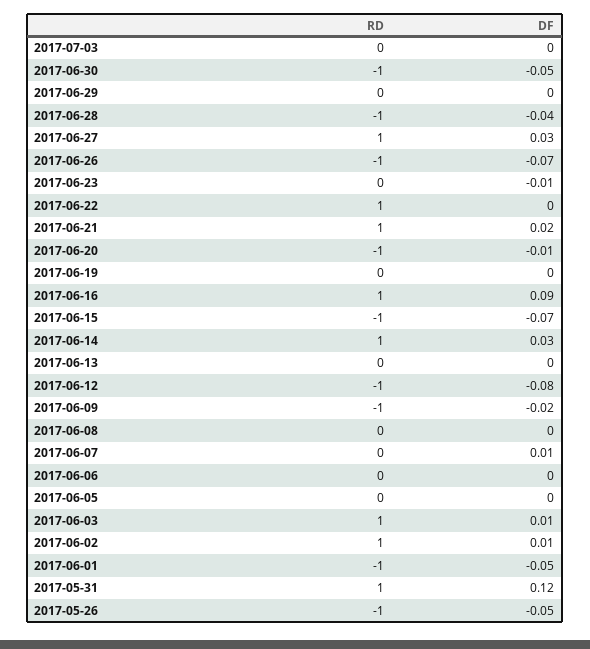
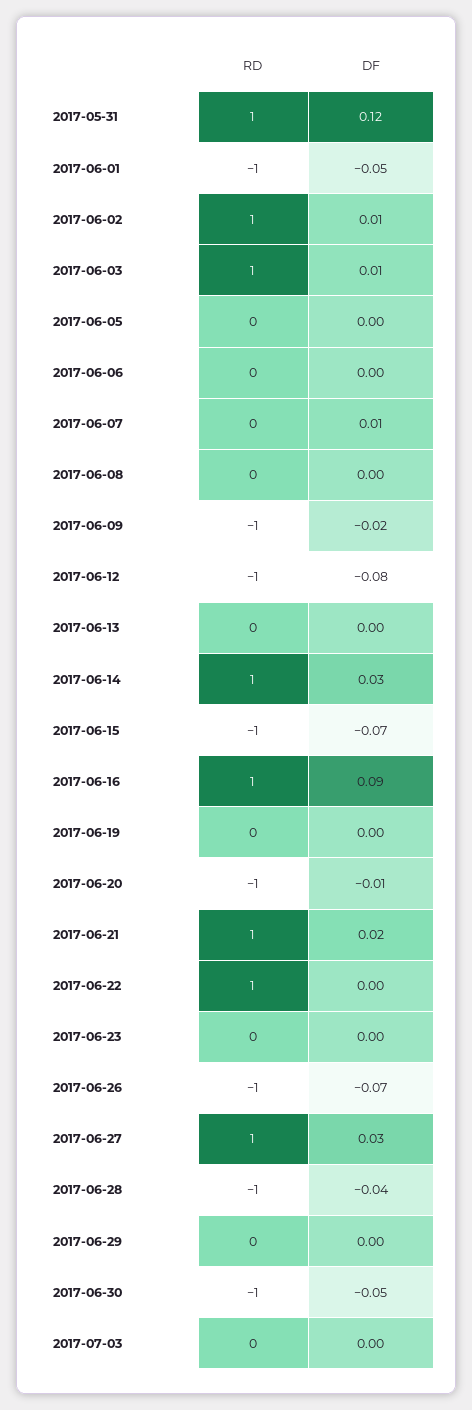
  {
    "RD": {
      "2017-07-03": 0,
      "2017-06-30": -1,
      "2017-06-29": 0,
      "2017-06-28": -1,
      "2017-06-27": 1,
      "2017-06-26": -1,
      "2017-06-23": 0,
      "2017-06-22": 1,
      "2017-06-21": 1,
      "2017-06-20": -1,
      "2017-06-19": 0,
      "2017-06-16": 1,
      "2017-06-15": -1,
      "2017-06-14": 1,
      "2017-06-13": 0,
      "2017-06-12": -1,
      "2017-06-09": -1,
      "2017-06-08": 0,
      "2017-06-07": 0,
      "2017-06-06": 0,
      "2017-06-05": 0,
      "2017-06-03": 1,
      "2017-06-02": 1,
      "2017-06-01": -1,
-     "2017-05-31": 1,
+     "2017-05-31": 1
-     "2017-05-26": -1
    },
    "DF": {
      "2017-07-03": 0,
      "2017-06-30": -0.05,
      "2017-06-29": 0,
      "2017-06-28": -0.04,
      "2017-06-27": 0.03,
      "2017-06-26": -0.07,
-     "2017-06-23": -0.01,
+     "2017-06-23": 0,
      "2017-06-22": 0,
      "2017-06-21": 0.02,
      "2017-06-20": -0.01,
      "2017-06-19": 0,
      "2017-06-16": 0.09,
      "2017-06-15": -0.07,
      "2017-06-14": 0.03,
      "2017-06-13": 0,
      "2017-06-12": -0.08,
      "2017-06-09": -0.02,
      "2017-06-08": 0,
      "2017-06-07": 0.01,
      "2017-06-06": 0,
      "2017-06-05": 0,
      "2017-06-03": 0.01,
      "2017-06-02": 0.01,
      "2017-06-01": -0.05,
-     "2017-05-31": 0.12,
+     "2017-05-31": 0.12
-     "2017-05-26": -0.05
    }
  }

